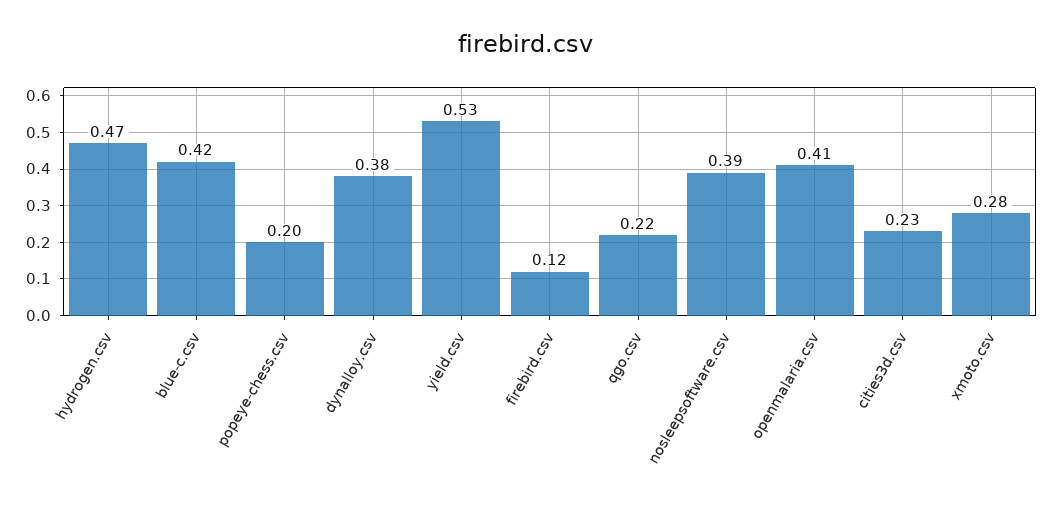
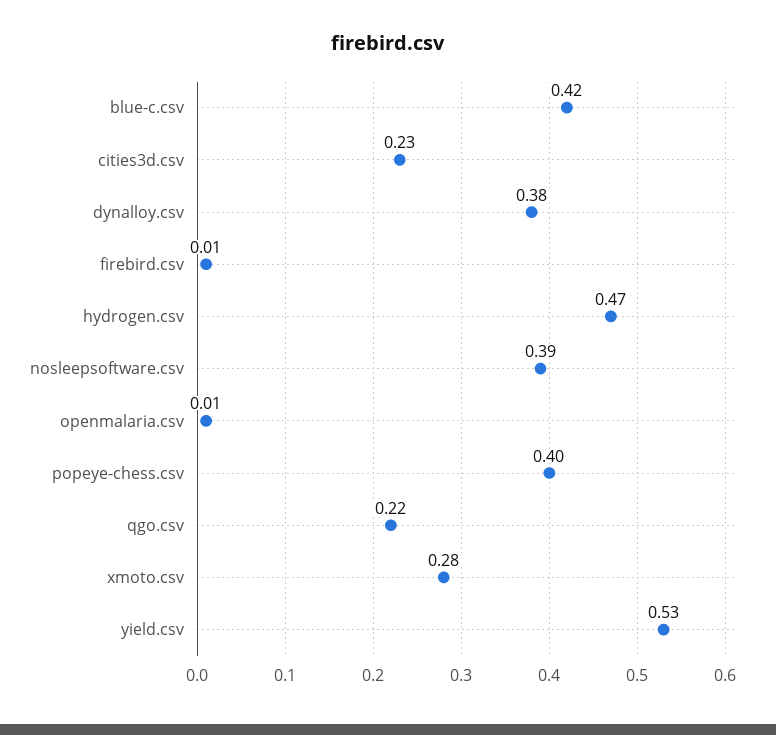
  {
    "hydrogen.csv": 0.47,
    "blue-c.csv": 0.42,
-   "popeye-chess.csv": 0.2,
+   "popeye-chess.csv": 0.4,
    "dynalloy.csv": 0.38,
    "yield.csv": 0.53,
-   "firebird.csv": 0.12,
+   "firebird.csv": 0.01,
    "qgo.csv": 0.22,
    "nosleepsoftware.csv": 0.39,
-   "openmalaria.csv": 0.41,
+   "openmalaria.csv": 0.01,
    "cities3d.csv": 0.23,
    "xmoto.csv": 0.28
  }

